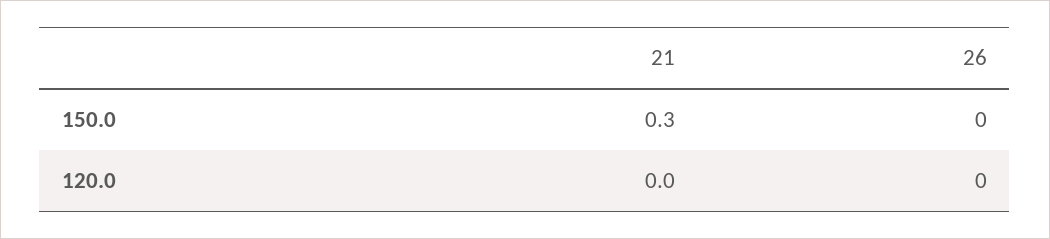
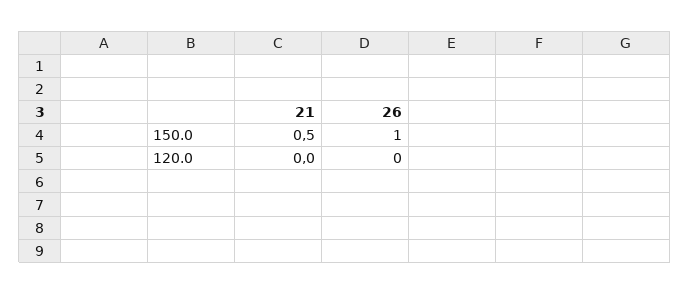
  {
    "21": {
-     "150.0": 0.3,
+     "150.0": 0.5,
      "120.0": 0
    },
    "26": {
-     "150.0": 0,
+     "150.0": 1,
      "120.0": 0
    }
  }

